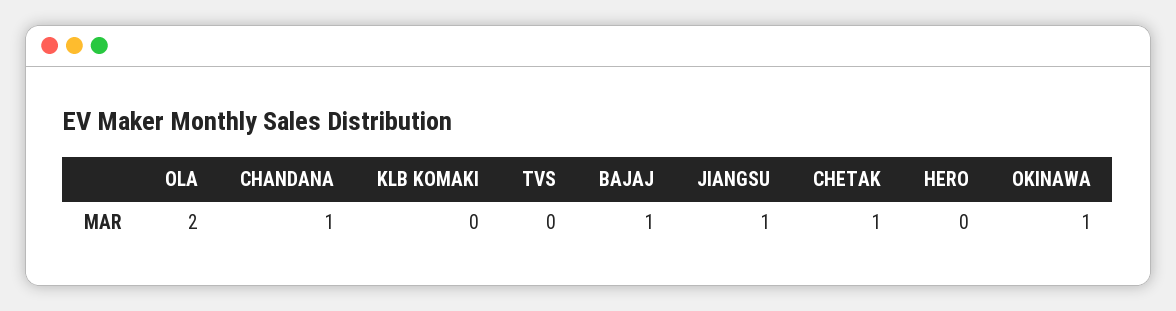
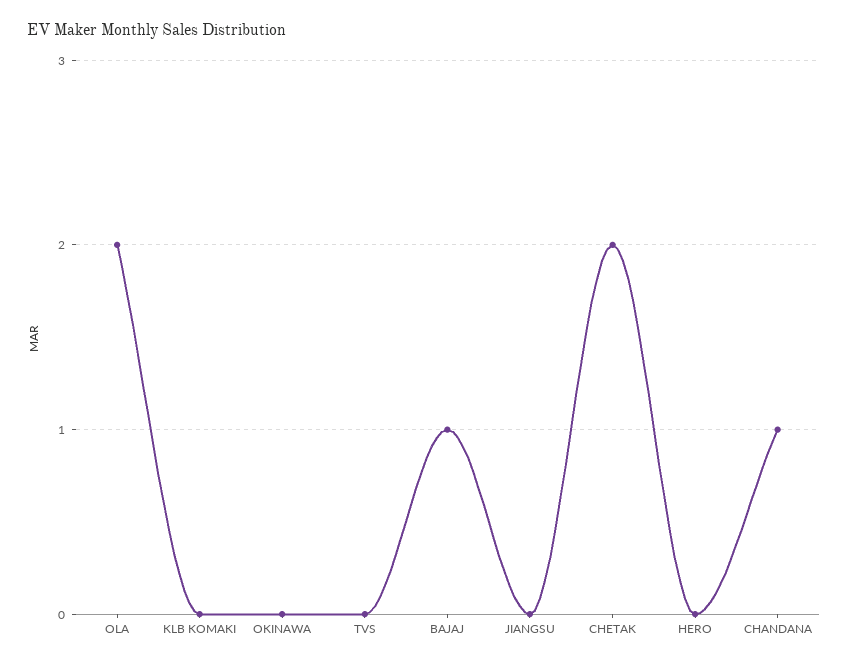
  {
    "OLA": 2,
    "CHANDANA": 1,
    "KLB KOMAKI": 0,
    "TVS": 0,
    "BAJAJ": 1,
-   "JIANGSU": 1,
+   "JIANGSU": 0,
-   "CHETAK": 1,
+   "CHETAK": 2,
    "HERO": 0,
-   "OKINAWA": 1
+   "OKINAWA": 0
  }

